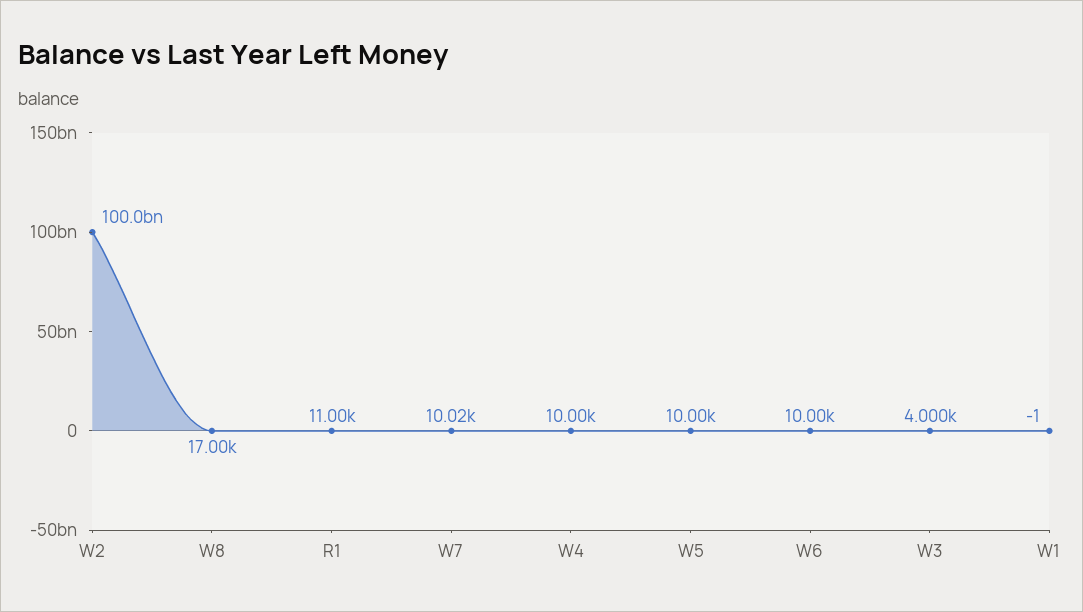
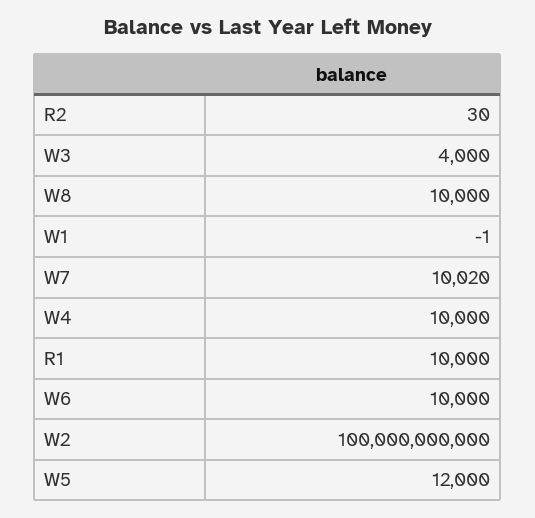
  {
    "W2": 100000000000,
-   "W8": 17000,
+   "W8": 10000,
-   "R1": 11000,
+   "R1": 10000,
    "W7": 10020,
    "W4": 10000,
-   "W5": 10000,
+   "W5": 12000,
    "W6": 10000,
    "W3": 4000,
-   "W1": -1
+   "W1": -1,
+   "R2": 30
  }

